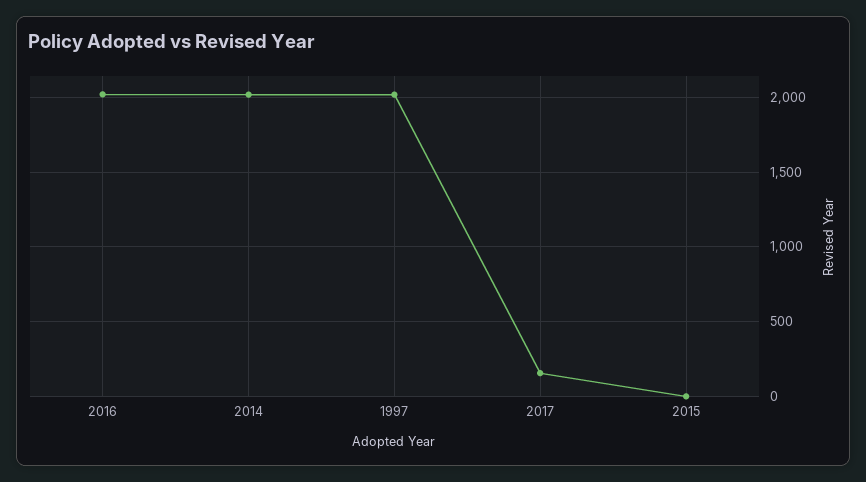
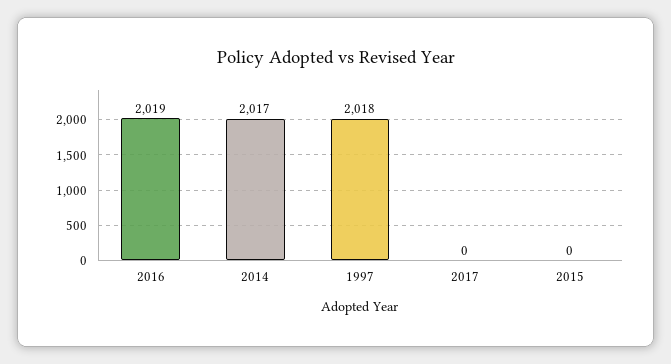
  {
    "2016": 2019,
    "2014": 2017,
    "1997": 2018,
-   "2017": 150,
+   "2017": 0,
    "2015": 0
  }

